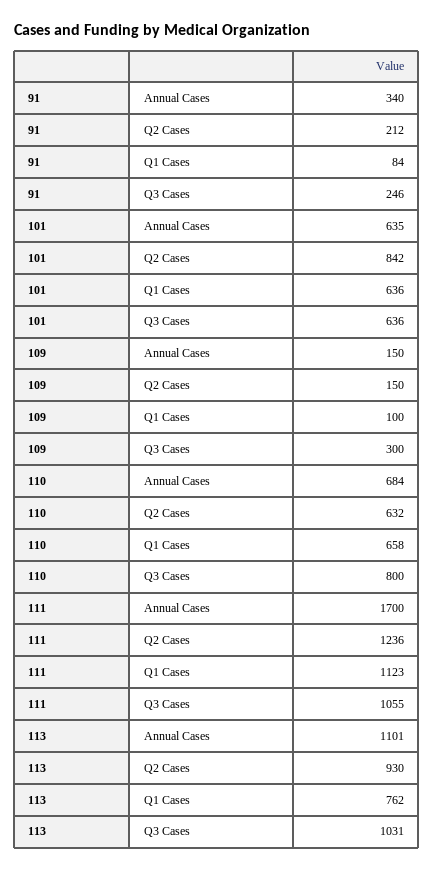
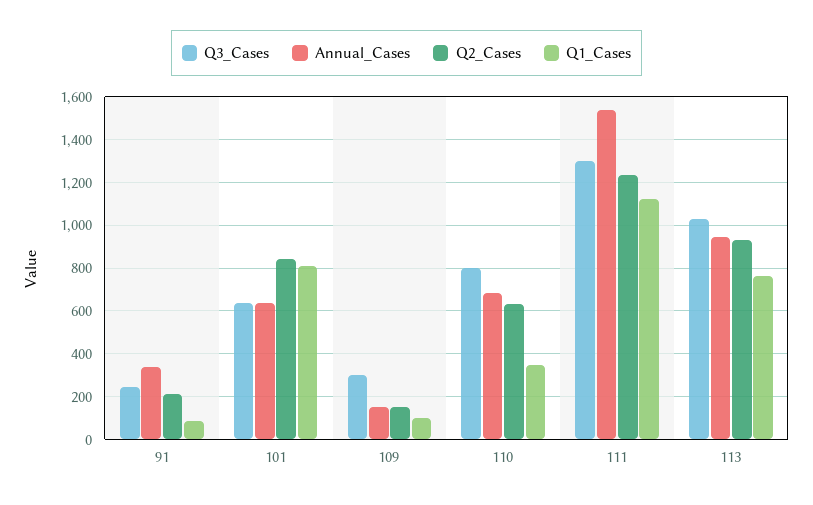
  {
    "Annual Cases": {
      "91": 340,
      "101": 635,
      "109": 150,
      "110": 684,
-     "111": 1700,
+     "111": 1550,
-     "113": 1101
+     "113": 950
    },
    "Q2 Cases": {
      "91": 212,
      "101": 842,
      "109": 150,
      "110": 632,
      "111": 1236,
      "113": 930
    },
    "Q1 Cases": {
      "91": 84,
-     "101": 636,
+     "101": 800,
      "109": 100,
-     "110": 658,
+     "110": 350,
      "111": 1123,
      "113": 762
    },
    "Q3 Cases": {
      "91": 246,
      "101": 636,
      "109": 300,
      "110": 800,
-     "111": 1055,
+     "111": 1300,
      "113": 1031
    }
  }

